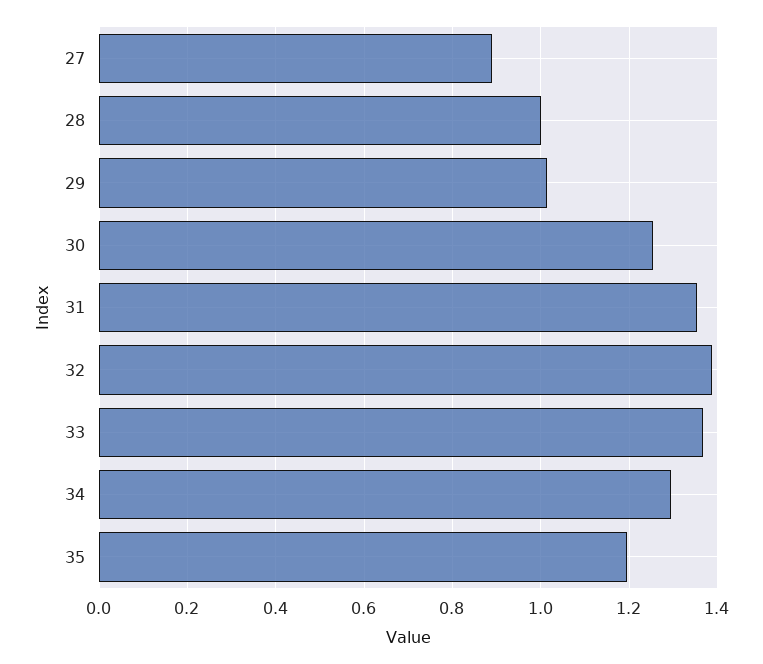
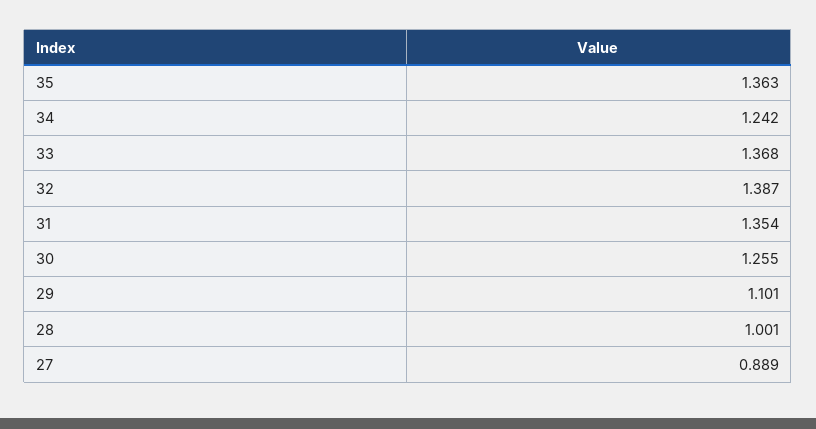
  {
    "27": 0.889,
    "28": 1.001,
-   "29": 1.02,
+   "29": 1.101,
    "30": 1.255,
    "31": 1.354,
    "32": 1.387,
    "33": 1.368,
-   "34": 1.3,
+   "34": 1.242,
-   "35": 1.2
+   "35": 1.363
  }

